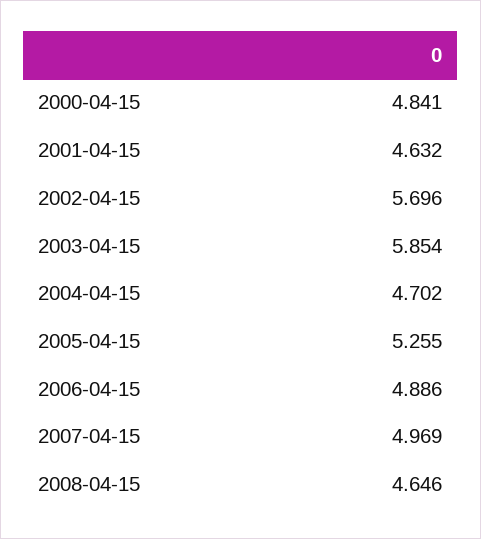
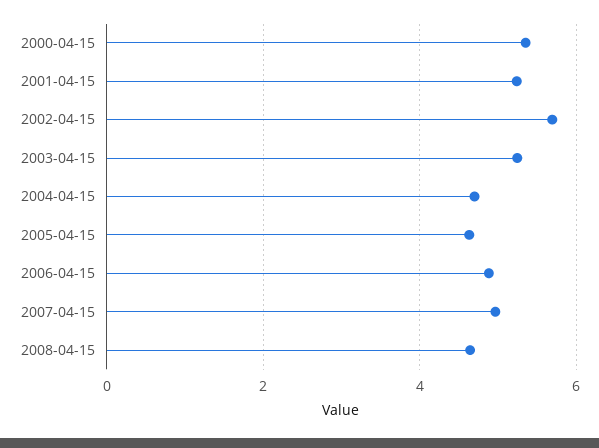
  {
-   "2000-04-15": 4.841,
+   "2000-04-15": 5.4,
-   "2001-04-15": 4.632,
+   "2001-04-15": 5.2,
    "2002-04-15": 5.696,
-   "2003-04-15": 5.854,
+   "2003-04-15": 5.2,
    "2004-04-15": 4.702,
-   "2005-04-15": 5.255,
+   "2005-04-15": 4.6,
    "2006-04-15": 4.886,
    "2007-04-15": 4.969,
    "2008-04-15": 4.646
  }

